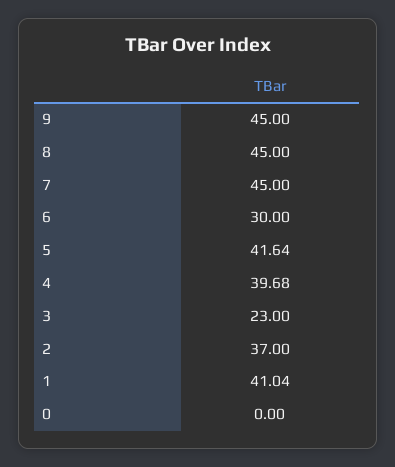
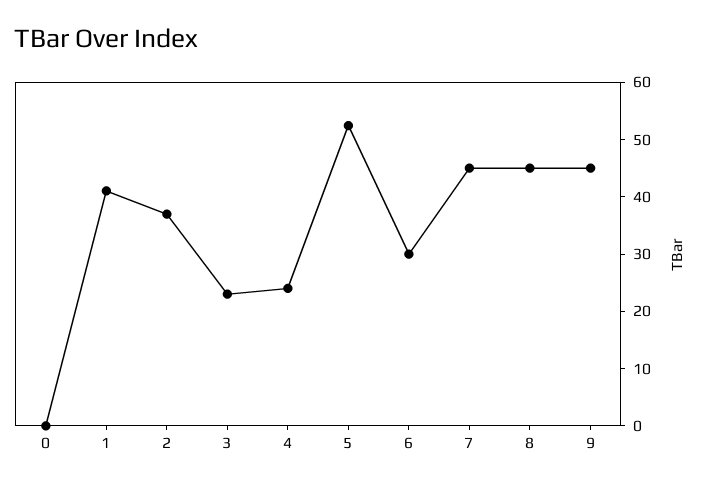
  {
    "9": 45,
    "8": 45,
    "7": 45,
    "6": 30,
-   "5": 41.64,
+   "5": 52,
-   "4": 39.68,
+   "4": 24,
    "3": 23,
    "2": 37,
    "1": 41.04,
    "0": 0
  }

